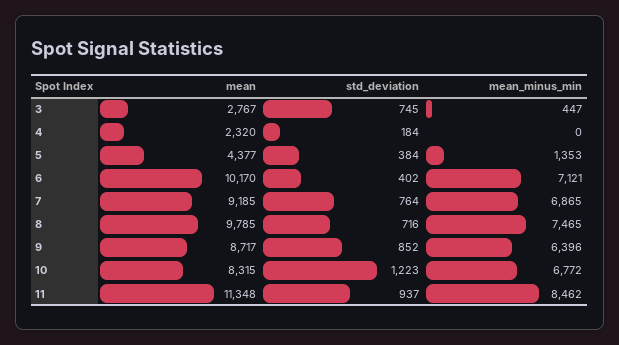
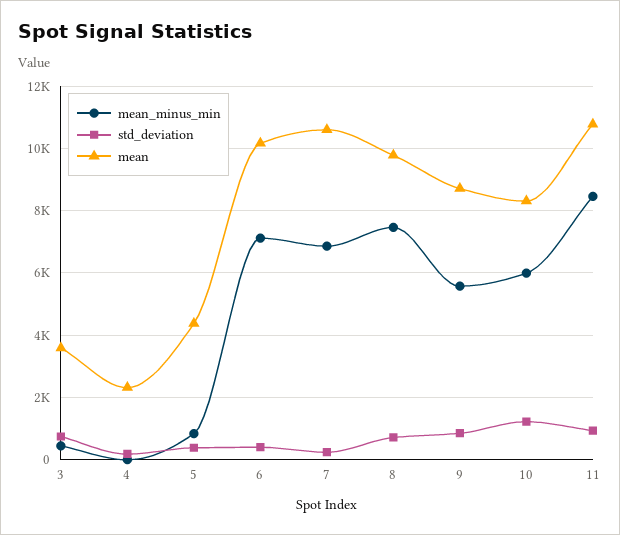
  {
    "mean": {
-     "3": 2767,
+     "3": 3600,
      "4": 2320,
      "5": 4377,
      "6": 10170,
-     "7": 9185,
+     "7": 10600,
      "8": 9785,
      "9": 8717,
      "10": 8315,
-     "11": 11348
+     "11": 10800
    },
    "std_deviation": {
      "3": 745,
      "4": 184,
      "5": 384,
      "6": 402,
-     "7": 764,
+     "7": 200,
      "8": 716,
      "9": 852,
      "10": 1223,
      "11": 937
    },
    "mean_minus_min": {
      "3": 447,
      "4": 0,
-     "5": 1353,
+     "5": 800,
      "6": 7121,
      "7": 6865,
      "8": 7465,
-     "9": 6396,
+     "9": 5600,
-     "10": 6772,
+     "10": 6000,
      "11": 8462
    }
  }

